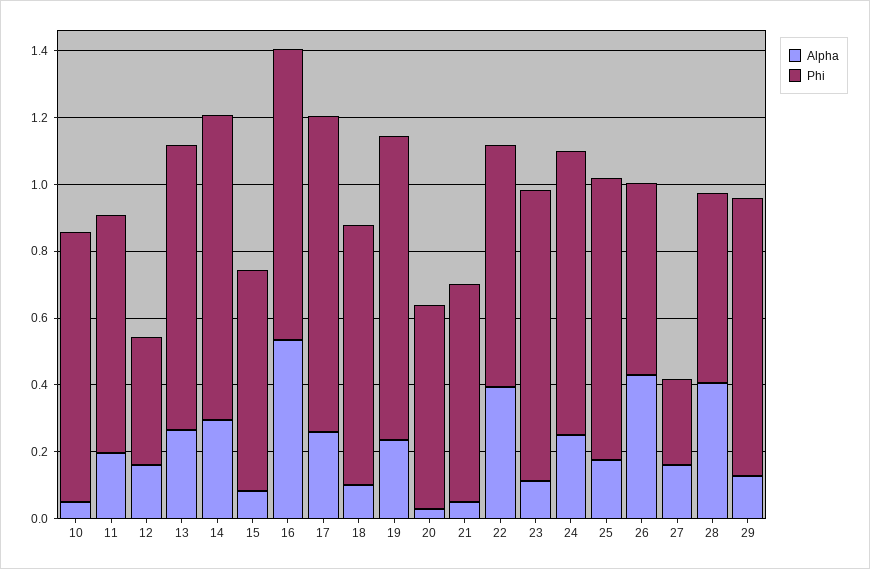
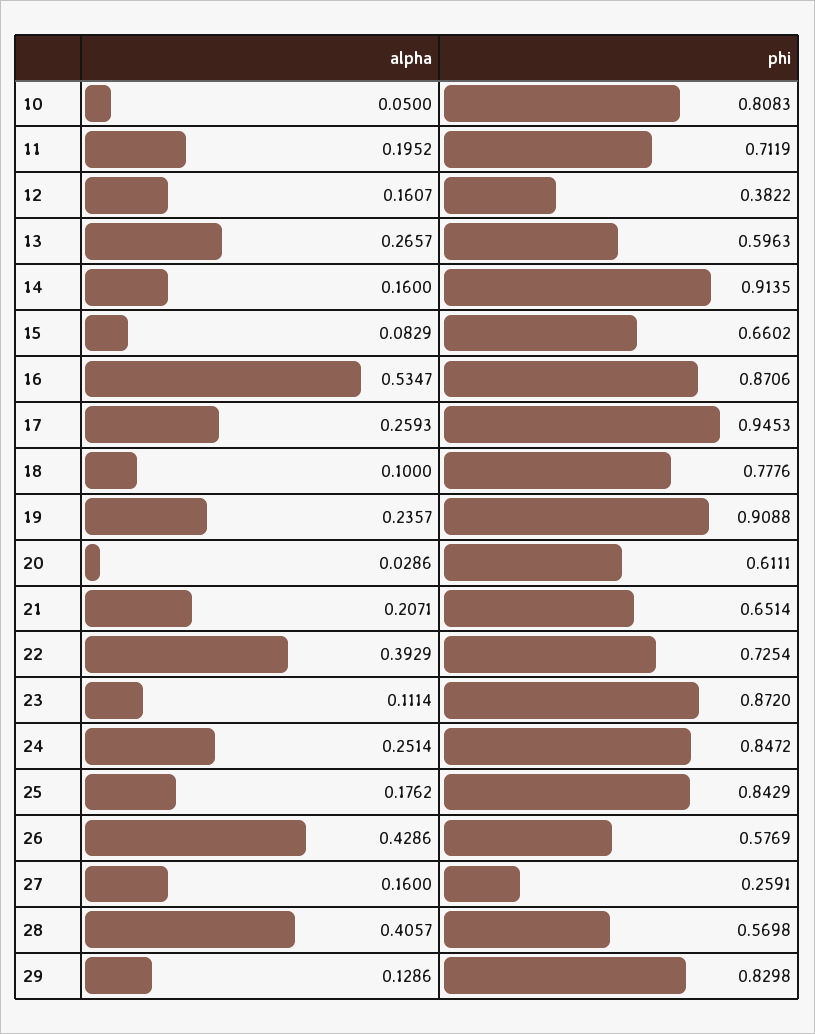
  {
    "Alpha": {
      "10": 0.05,
      "11": 0.1952,
      "12": 0.1607,
      "13": 0.2657,
-     "14": 0.3,
+     "14": 0.16,
      "15": 0.0829,
      "16": 0.5347,
      "17": 0.2593,
      "18": 0.1,
      "19": 0.2357,
      "20": 0.0286,
-     "21": 0.05,
+     "21": 0.2071,
      "22": 0.3929,
      "23": 0.1114,
      "24": 0.2514,
      "25": 0.1762,
      "26": 0.4286,
      "27": 0.16,
      "28": 0.4057,
      "29": 0.1286
    },
    "Phi": {
      "10": 0.8083,
      "11": 0.7119,
      "12": 0.3822,
-     "13": 0.85,
+     "13": 0.5963,
      "14": 0.9135,
      "15": 0.6602,
      "16": 0.8706,
      "17": 0.9453,
      "18": 0.7776,
      "19": 0.9088,
      "20": 0.6111,
      "21": 0.6514,
      "22": 0.7254,
      "23": 0.872,
      "24": 0.8472,
      "25": 0.8429,
      "26": 0.5769,
      "27": 0.2591,
      "28": 0.5698,
      "29": 0.8298
    }
  }

